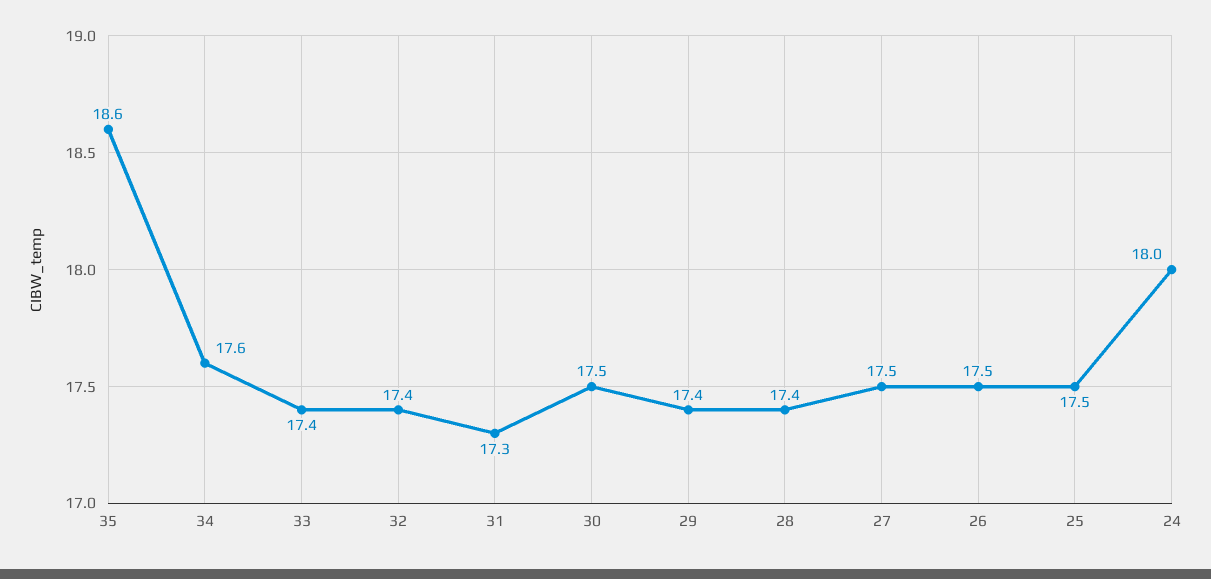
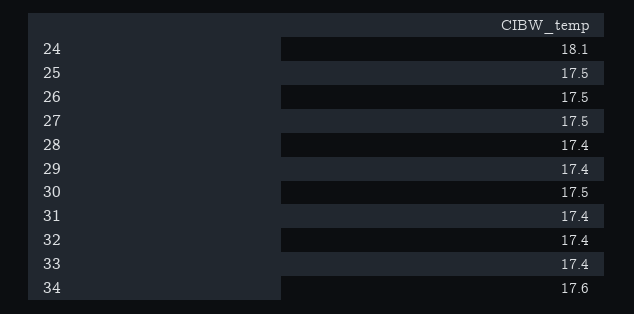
  {
-   "35": 18.6,
    "34": 17.6,
    "33": 17.4,
    "32": 17.4,
-   "31": 17.3,
+   "31": 17.4,
    "30": 17.5,
    "29": 17.4,
    "28": 17.4,
    "27": 17.5,
    "26": 17.5,
    "25": 17.5,
-   "24": 18
+   "24": 18.1
  }

